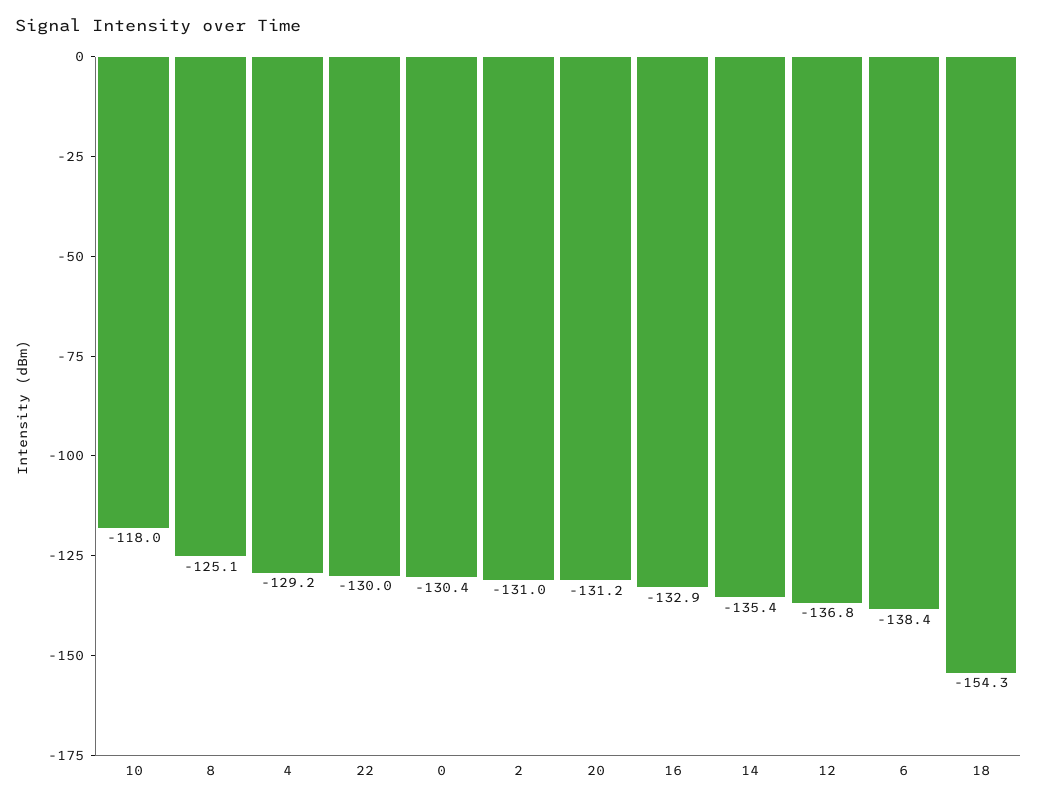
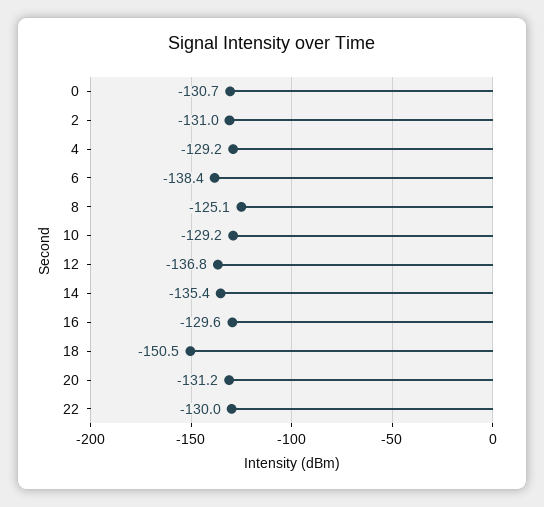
  {
-   "10": -118,
+   "10": -129.2,
    "8": -125.1,
    "4": -129.2,
    "22": -130,
-   "0": -130.4,
+   "0": -130.7,
    "2": -131,
    "20": -131.2,
-   "16": -132.9,
+   "16": -129.6,
    "14": -135.4,
    "12": -136.8,
    "6": -138.4,
-   "18": -154.3
+   "18": -150.5
  }

